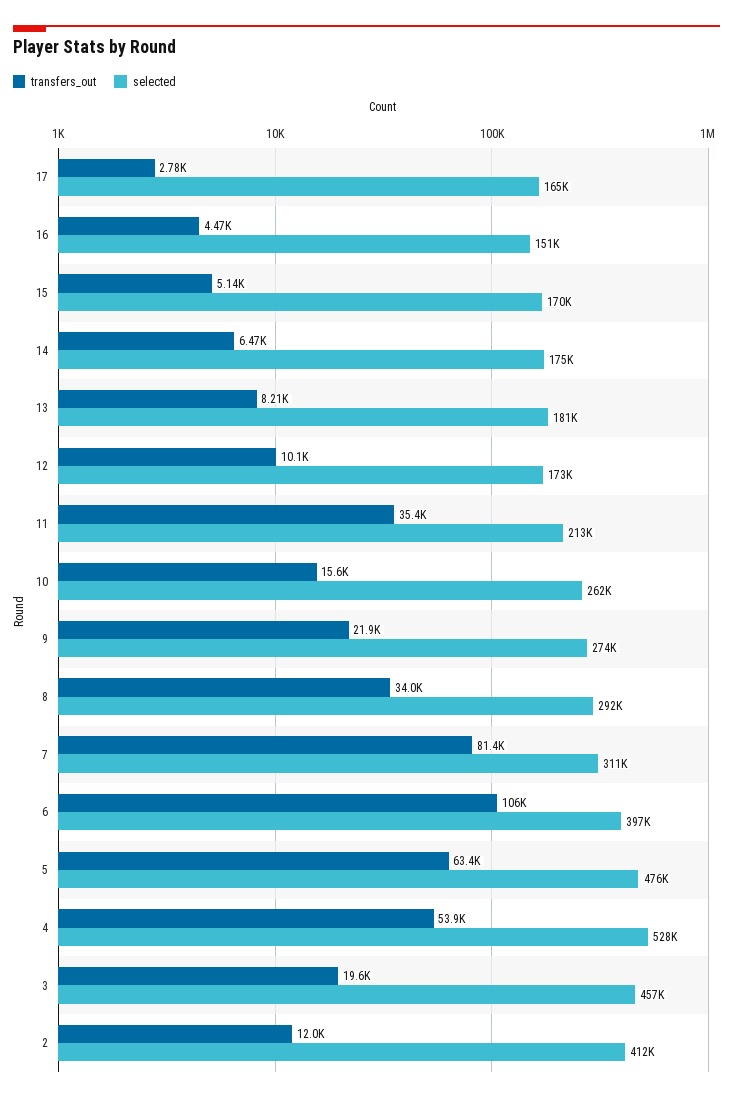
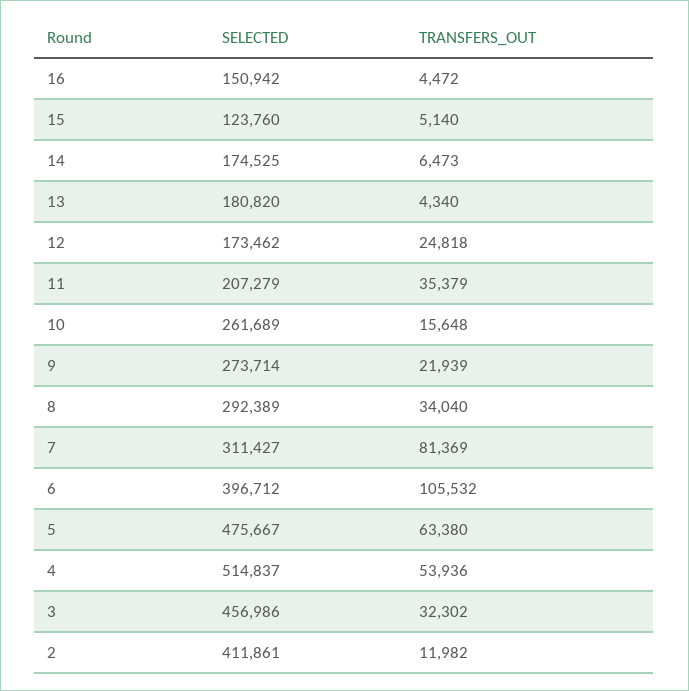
  {
    "transfers_out": {
-     "17": 2780,
      "16": 4472,
      "15": 5140,
      "14": 6473,
-     "13": 8210,
+     "13": 4340,
-     "12": 10100,
+     "12": 24818,
      "11": 35379,
      "10": 15648,
      "9": 21939,
      "8": 34040,
      "7": 81369,
      "6": 105532,
      "5": 63380,
      "4": 53936,
-     "3": 19600,
+     "3": 32302,
      "2": 11982
    },
    "selected": {
-     "17": 165000,
      "16": 150942,
-     "15": 170000,
+     "15": 123760,
      "14": 174525,
      "13": 180820,
      "12": 173462,
-     "11": 213000,
+     "11": 207279,
      "10": 261689,
      "9": 273714,
      "8": 292389,
      "7": 311427,
      "6": 396712,
      "5": 475667,
-     "4": 528000,
+     "4": 514837,
      "3": 456986,
      "2": 411861
    }
  }

